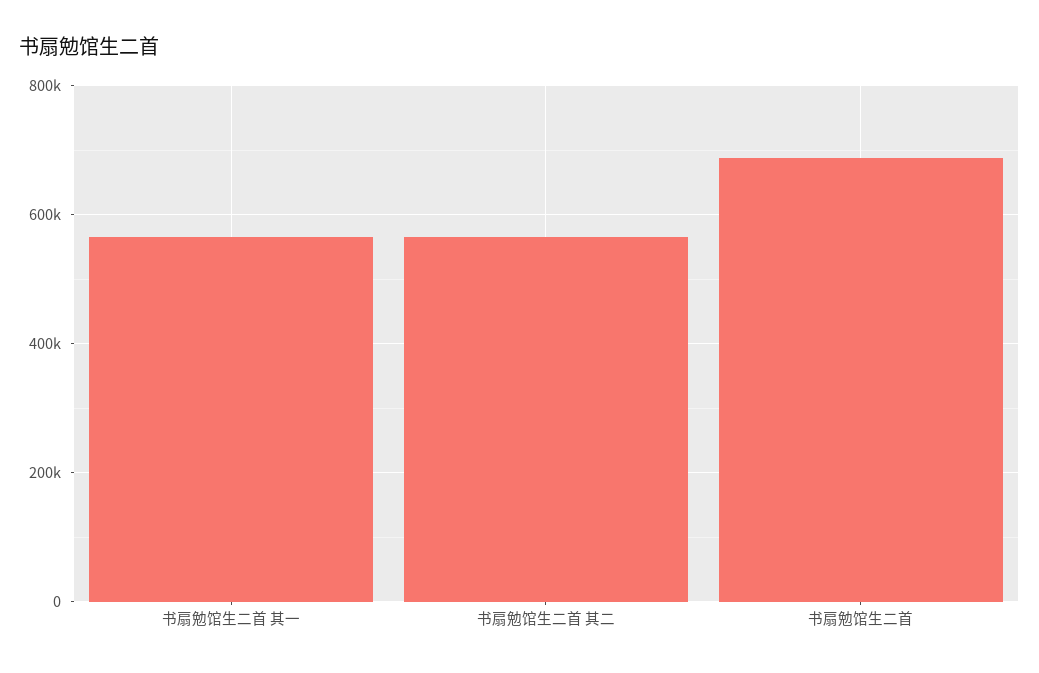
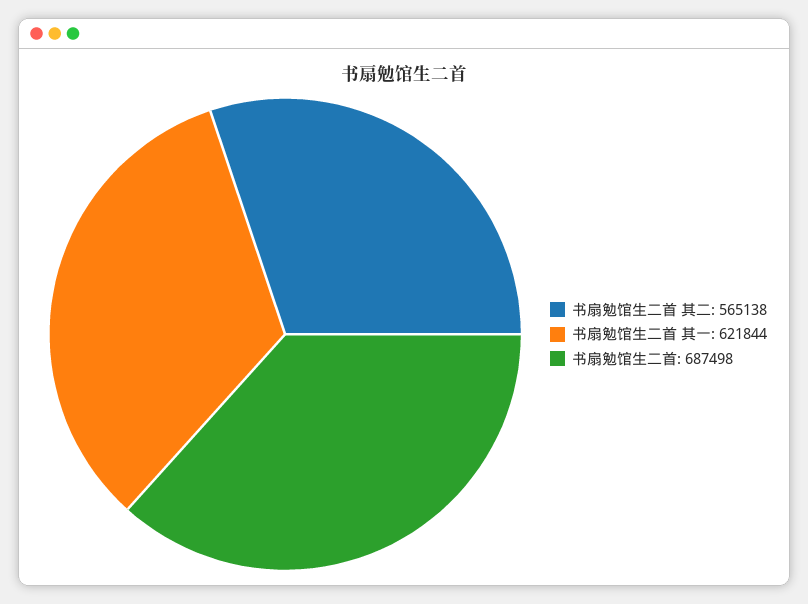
  {
-   "书扇勉馆生二首 其一": 560000,
+   "书扇勉馆生二首 其一": 621844,
    "书扇勉馆生二首 其二": 565138,
    "书扇勉馆生二首": 687498
  }

